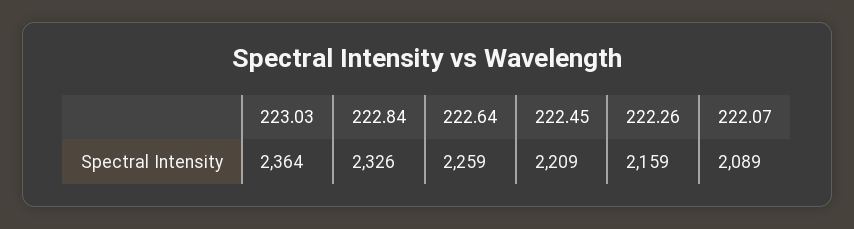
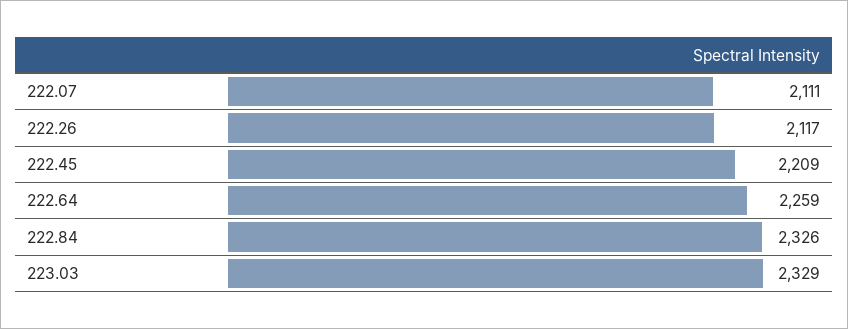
  {
-   "223.03": 2364,
+   "223.03": 2329,
    "222.84": 2326,
    "222.64": 2259,
    "222.45": 2209,
-   "222.26": 2159,
+   "222.26": 2117,
-   "222.07": 2089
+   "222.07": 2111
  }

